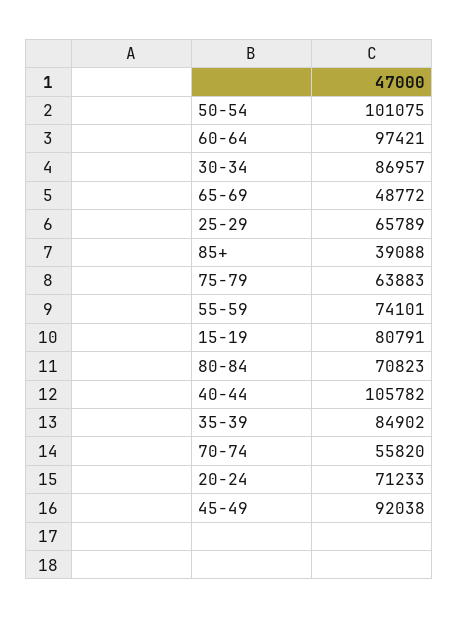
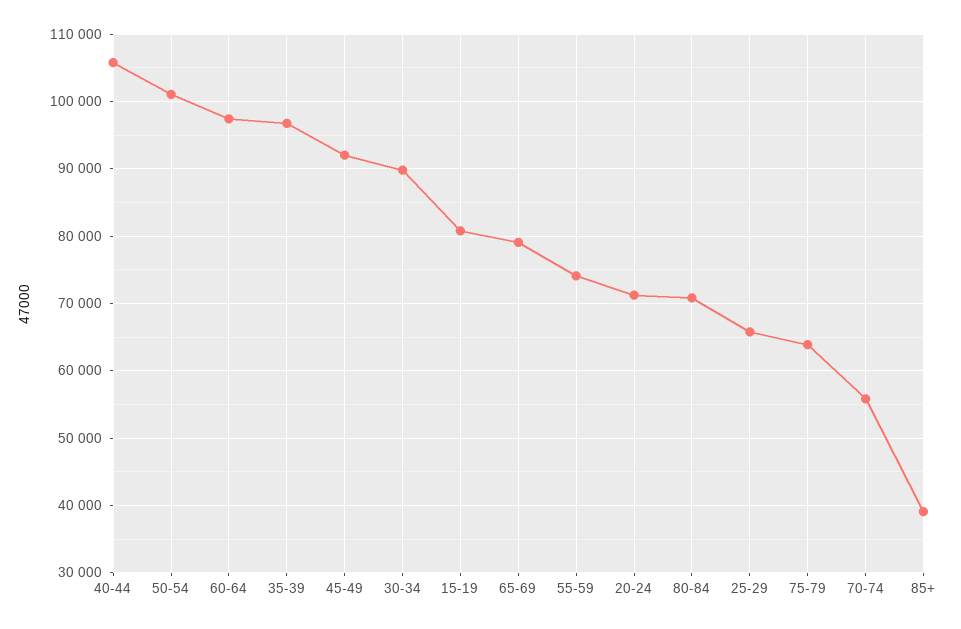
  {
    "50-54": 101075,
    "60-64": 97421,
-   "30-34": 86957,
+   "30-34": 90000,
-   "65-69": 48772,
+   "65-69": 79000,
    "25-29": 65789,
    "85+": 39088,
    "75-79": 63883,
    "55-59": 74101,
    "15-19": 80791,
    "80-84": 70823,
    "40-44": 105782,
-   "35-39": 84902,
+   "35-39": 97000,
    "70-74": 55820,
    "20-24": 71233,
    "45-49": 92038
  }

